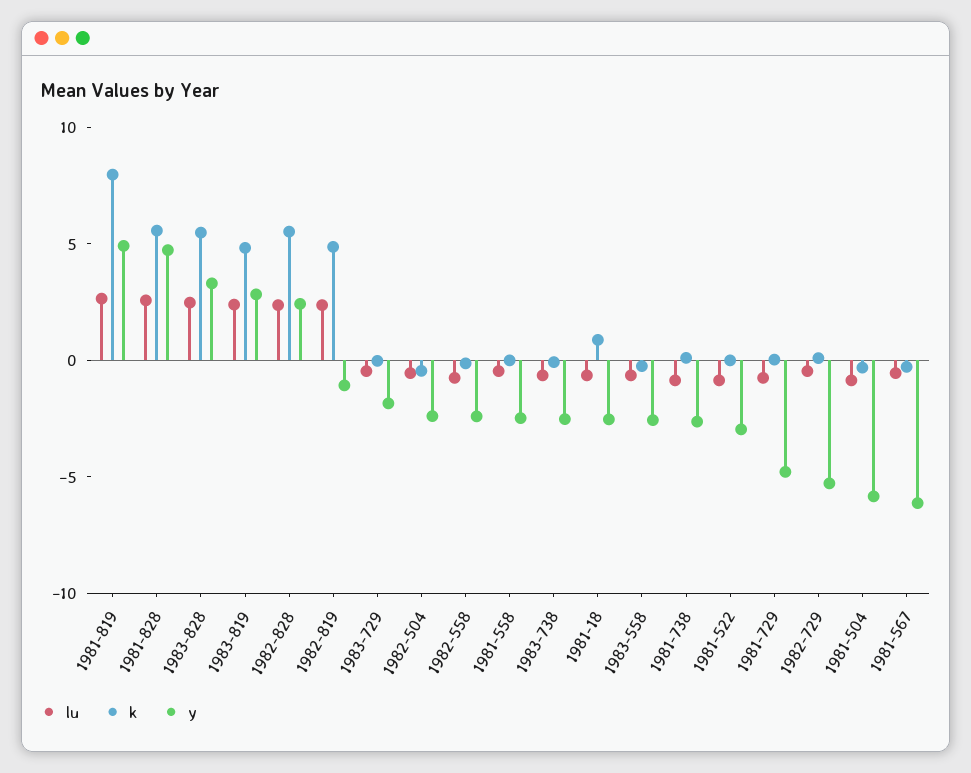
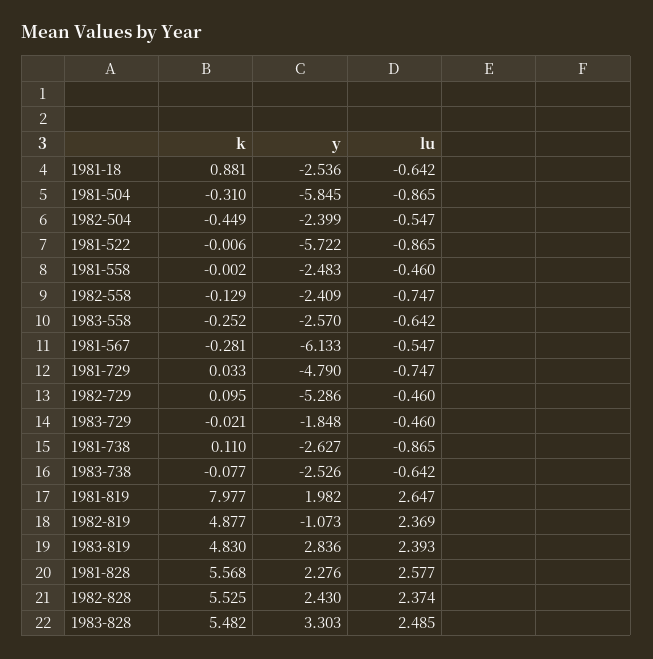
  {
    "lu": {
      "1981-819": 2.647,
      "1981-828": 2.577,
      "1983-828": 2.485,
      "1983-819": 2.393,
      "1982-828": 2.374,
      "1982-819": 2.369,
      "1983-729": -0.46,
      "1982-504": -0.547,
      "1982-558": -0.747,
      "1981-558": -0.46,
      "1983-738": -0.642,
      "1981-18": -0.642,
      "1983-558": -0.642,
      "1981-738": -0.865,
      "1981-522": -0.865,
      "1981-729": -0.747,
      "1982-729": -0.46,
      "1981-504": -0.865,
      "1981-567": -0.547
    },
    "k": {
      "1981-819": 7.977,
      "1981-828": 5.568,
      "1983-828": 5.482,
      "1983-819": 4.83,
      "1982-828": 5.525,
      "1982-819": 4.877,
      "1983-729": -0.021,
      "1982-504": -0.449,
      "1982-558": -0.129,
      "1981-558": -0.002,
      "1983-738": -0.077,
      "1981-18": 0.881,
      "1983-558": -0.252,
      "1981-738": 0.11,
      "1981-522": -0.006,
      "1981-729": 0.033,
      "1982-729": 0.095,
      "1981-504": -0.31,
      "1981-567": -0.281
    },
    "y": {
-     "1981-819": 5,
+     "1981-819": 1.982,
-     "1981-828": 5,
+     "1981-828": 2.276,
      "1983-828": 3.303,
      "1983-819": 2.836,
      "1982-828": 2.43,
      "1982-819": -1.073,
      "1983-729": -1.848,
      "1982-504": -2.399,
      "1982-558": -2.409,
      "1981-558": -2.483,
      "1983-738": -2.526,
      "1981-18": -2.536,
      "1983-558": -2.57,
      "1981-738": -2.627,
-     "1981-522": -3,
+     "1981-522": -5.722,
      "1981-729": -4.79,
      "1982-729": -5.286,
      "1981-504": -5.845,
      "1981-567": -6.133
    }
  }

